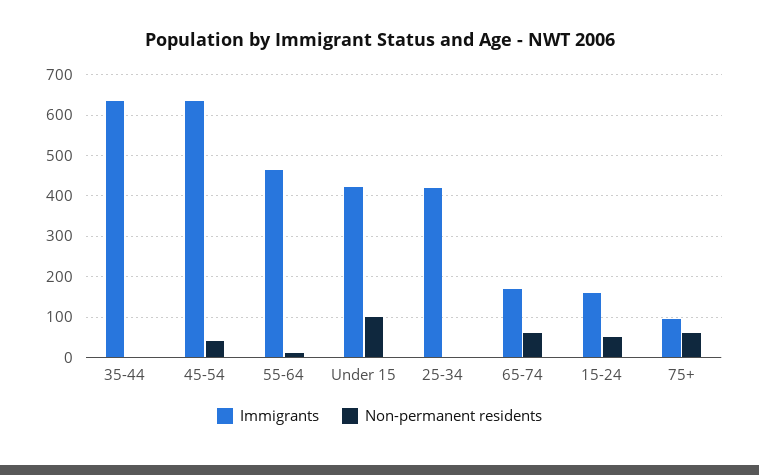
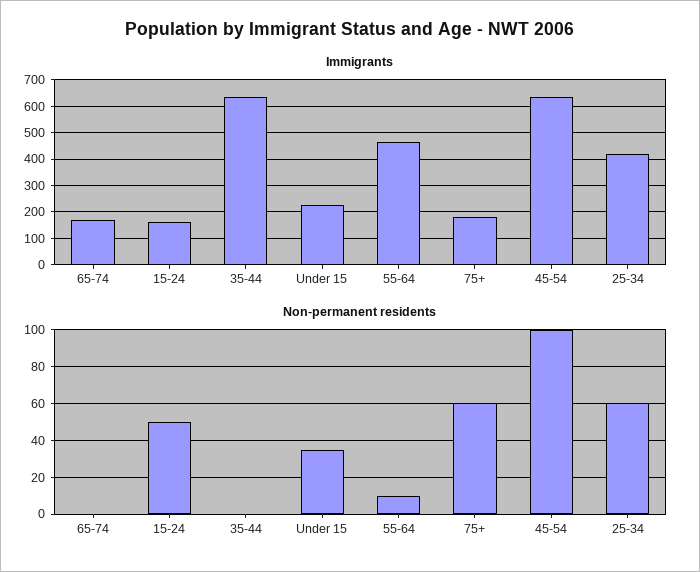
  {
    "Immigrants": {
      "35-44": 640,
      "45-54": 640,
      "55-64": 460,
-     "Under 15": 420,
+     "Under 15": 225,
      "25-34": 420,
      "65-74": 180,
      "15-24": 160,
-     "75+": 100
+     "75+": 175
    },
    "Non-permanent residents": {
      "35-44": 0,
-     "45-54": 40,
+     "45-54": 100,
      "55-64": 10,
-     "Under 15": 100,
+     "Under 15": 35,
-     "25-34": 0,
+     "25-34": 60,
-     "65-74": 60,
+     "65-74": 0,
      "15-24": 50,
      "75+": 60
    }
  }

